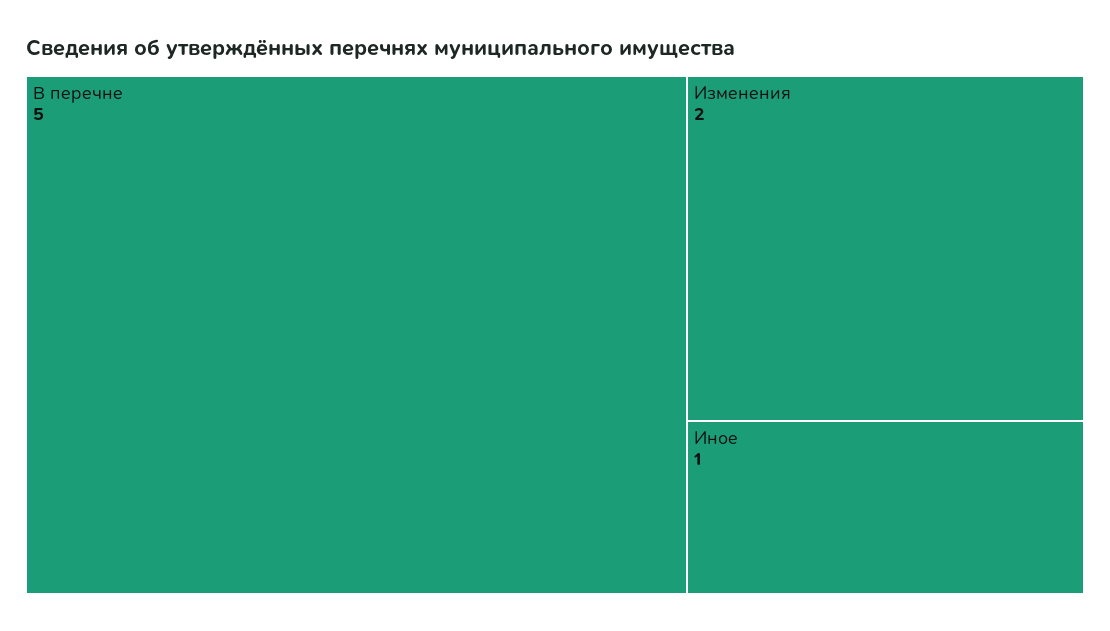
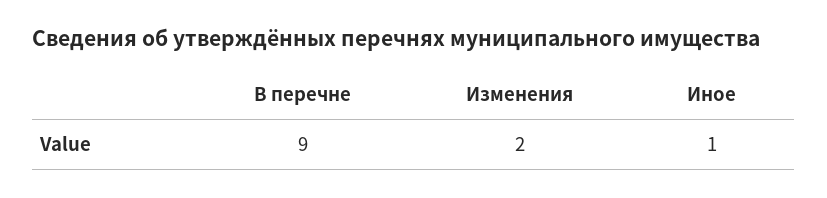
  {
-   "В перечне": 5,
+   "В перечне": 9,
    "Изменения": 2,
    "Иное": 1
  }

